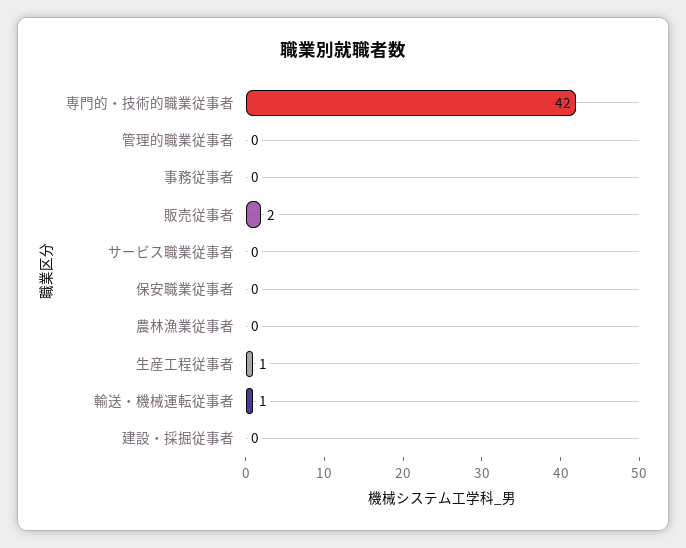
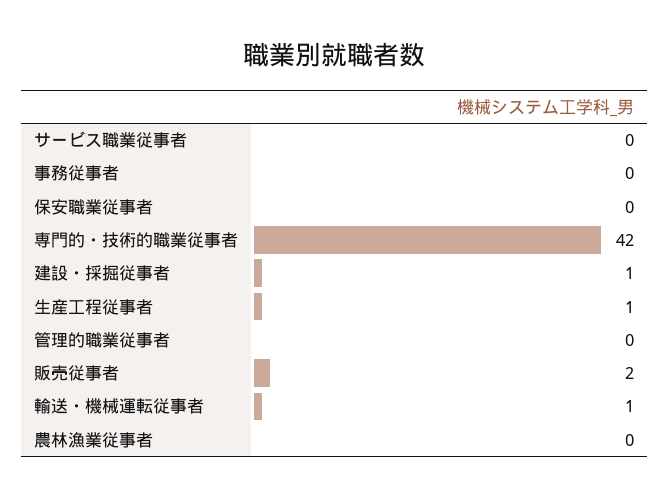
  {
    "専門的・技術的職業従事者": 42,
    "管理的職業従事者": 0,
    "事務従事者": 0,
    "販売従事者": 2,
    "サービス職業従事者": 0,
    "保安職業従事者": 0,
    "農林漁業従事者": 0,
    "生産工程従事者": 1,
    "輸送・機械運転従事者": 1,
-   "建設・採掘従事者": 0
+   "建設・採掘従事者": 1
  }

